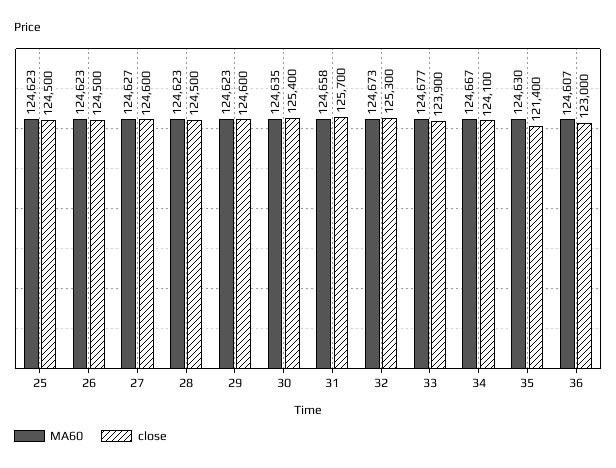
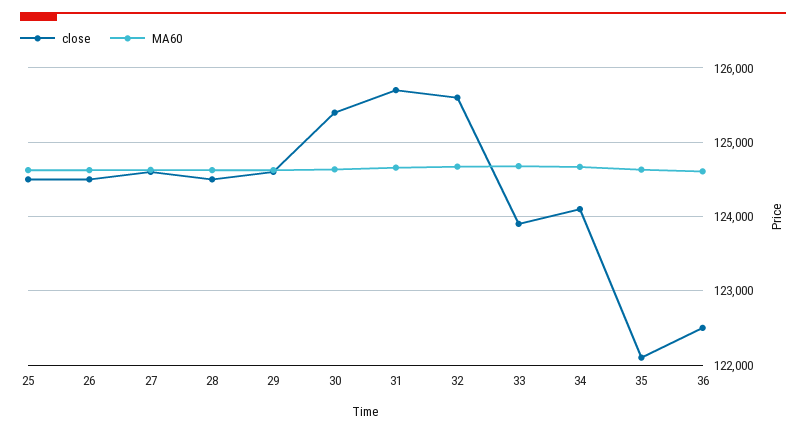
  {
    "MA60": {
      "25": 124623,
      "26": 124623,
      "27": 124627,
      "28": 124623,
      "29": 124623,
      "30": 124635,
      "31": 124658,
      "32": 124673,
      "33": 124677,
      "34": 124667,
      "35": 124630,
      "36": 124607
    },
    "close": {
      "25": 124500,
      "26": 124500,
      "27": 124600,
      "28": 124500,
      "29": 124600,
      "30": 125400,
      "31": 125700,
-     "32": 125300,
+     "32": 125600,
      "33": 123900,
      "34": 124100,
-     "35": 121400,
+     "35": 122100,
-     "36": 123000
+     "36": 122500
    }
  }

